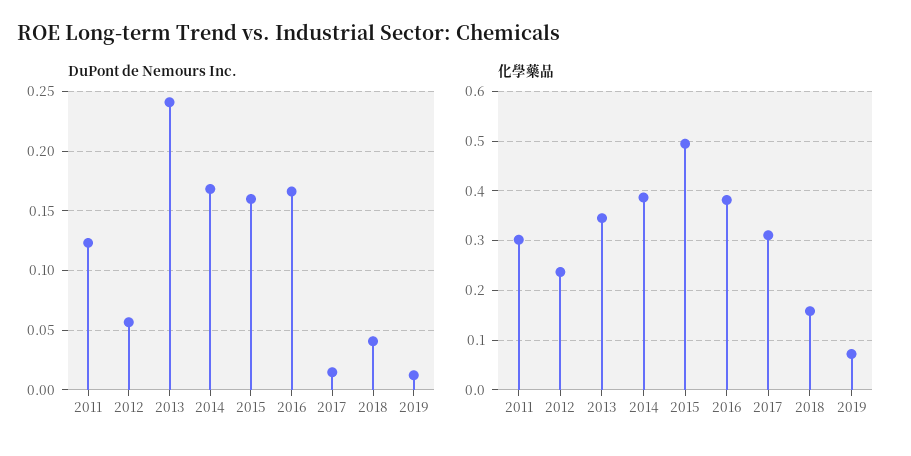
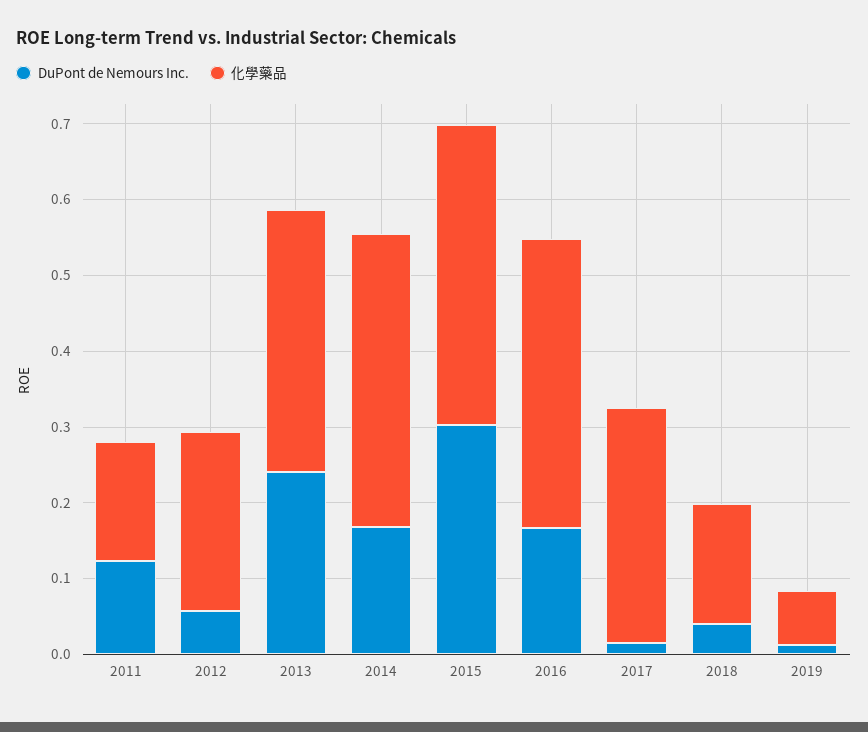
  {
    "DuPont de Nemours Inc.": {
      "2011": 0.12,
      "2012": 0.06,
      "2013": 0.24,
      "2014": 0.17,
-     "2015": 0.16,
+     "2015": 0.3,
      "2016": 0.17,
      "2017": 0.01,
      "2018": 0.04,
      "2019": 0.01
    },
    "化學藥品": {
-     "2011": 0.3,
+     "2011": 0.16,
      "2012": 0.24,
      "2013": 0.34,
      "2014": 0.38,
-     "2015": 0.5,
+     "2015": 0.4,
      "2016": 0.38,
      "2017": 0.32,
      "2018": 0.16,
      "2019": 0.08
    }
  }

